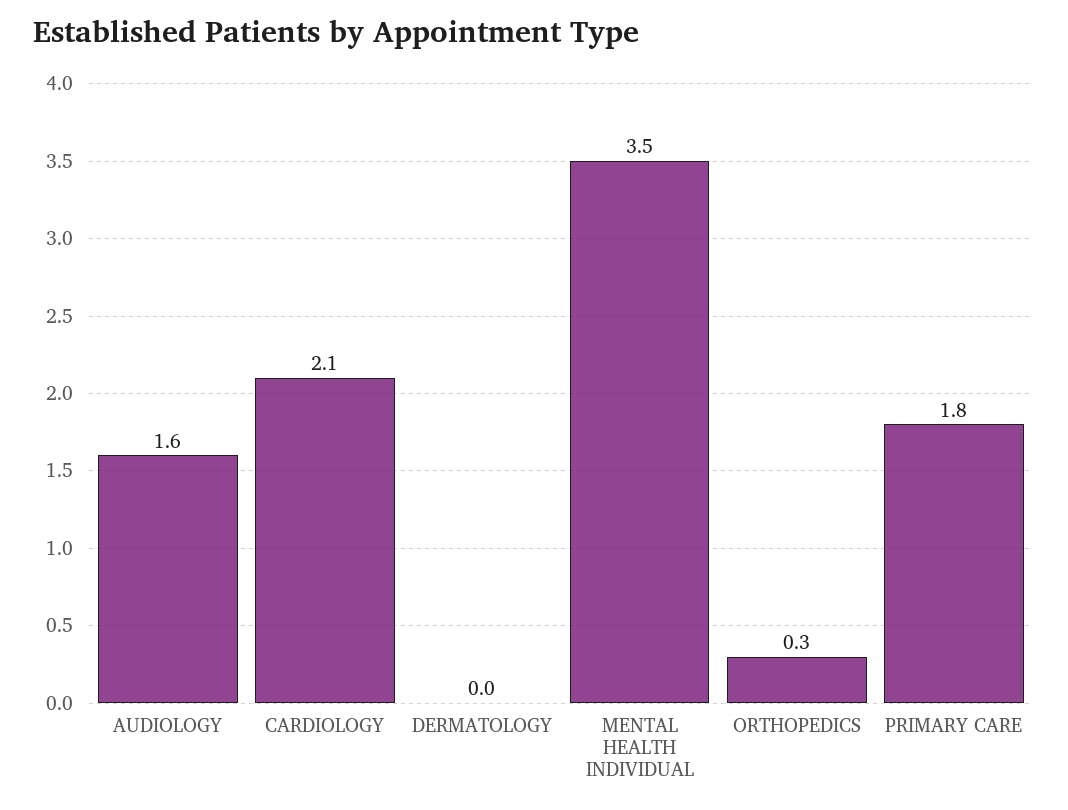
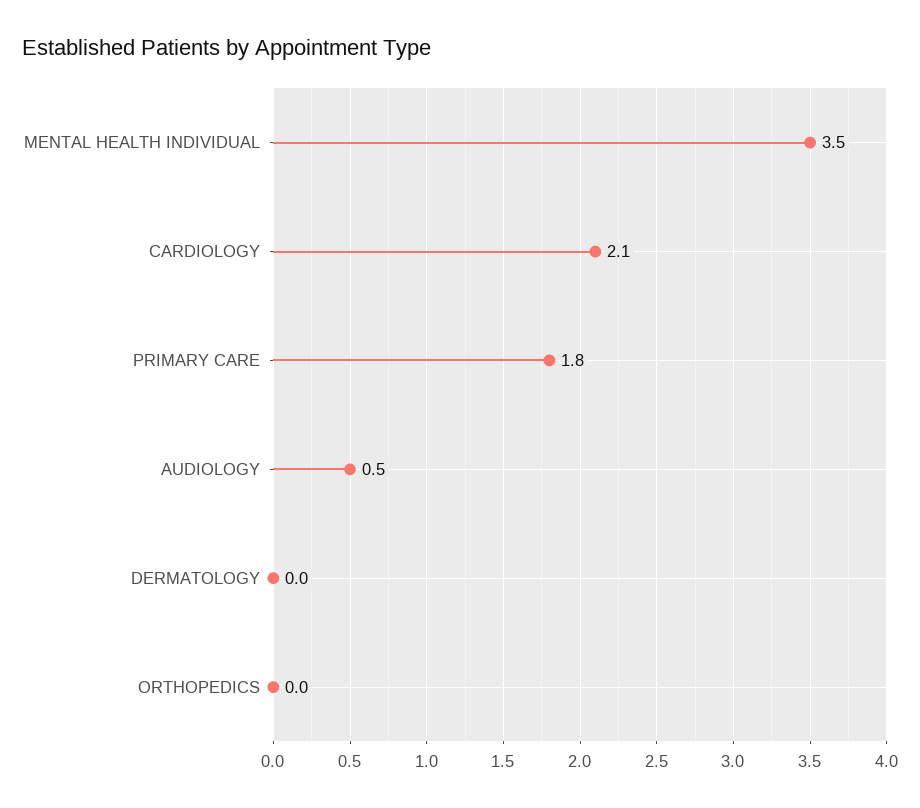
  {
-   "AUDIOLOGY": 1.6,
+   "AUDIOLOGY": 0.5,
    "CARDIOLOGY": 2.1,
    "DERMATOLOGY": 0,
    "MENTAL HEALTH INDIVIDUAL": 3.5,
-   "ORTHOPEDICS": 0.3,
+   "ORTHOPEDICS": 0,
    "PRIMARY CARE": 1.8
  }

